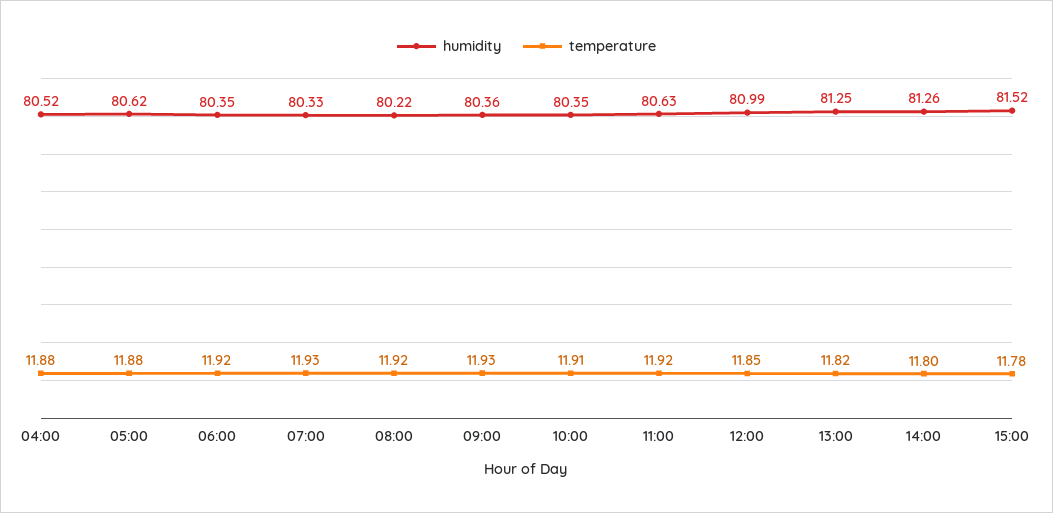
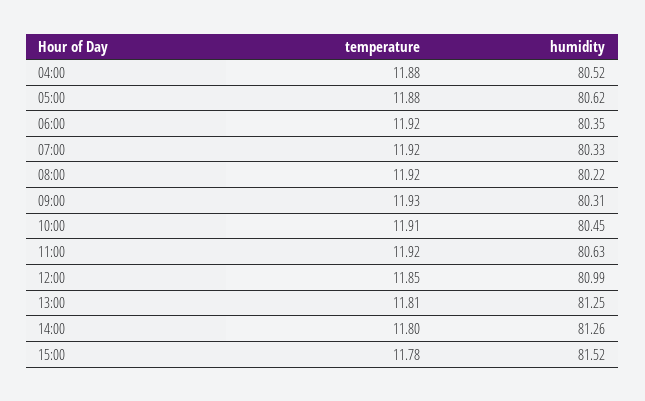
  {
    "humidity": {
      "04:00": 80.52,
      "05:00": 80.62,
      "06:00": 80.35,
      "07:00": 80.33,
      "08:00": 80.22,
-     "09:00": 80.36,
+     "09:00": 80.31,
-     "10:00": 80.35,
+     "10:00": 80.45,
      "11:00": 80.63,
      "12:00": 80.99,
      "13:00": 81.25,
      "14:00": 81.26,
      "15:00": 81.52
    },
    "temperature": {
      "04:00": 11.88,
      "05:00": 11.88,
      "06:00": 11.92,
-     "07:00": 11.93,
+     "07:00": 11.92,
      "08:00": 11.92,
      "09:00": 11.93,
      "10:00": 11.91,
      "11:00": 11.92,
      "12:00": 11.85,
-     "13:00": 11.82,
+     "13:00": 11.81,
      "14:00": 11.8,
      "15:00": 11.78
    }
  }

